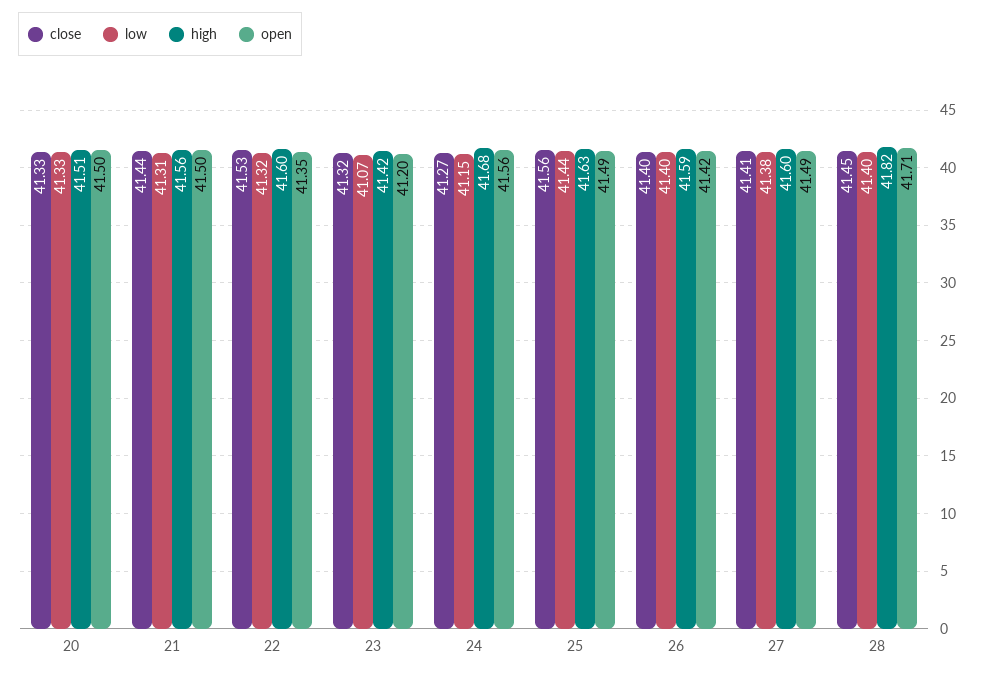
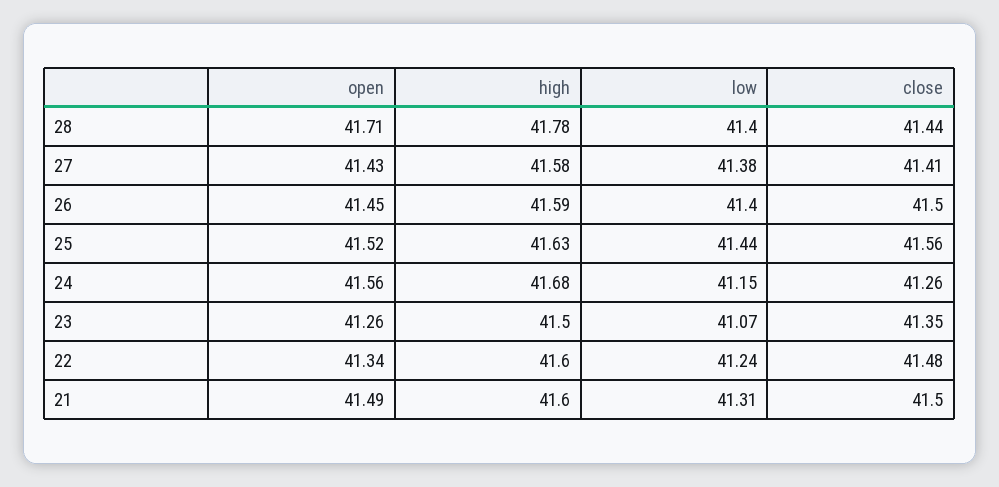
  {
    "close": {
-     "20": 41.33,
-     "21": 41.44,
+     "21": 41.5,
-     "22": 41.53,
+     "22": 41.48,
-     "23": 41.32,
+     "23": 41.35,
-     "24": 41.27,
+     "24": 41.26,
      "25": 41.56,
-     "26": 41.4,
+     "26": 41.5,
      "27": 41.41,
-     "28": 41.45
+     "28": 41.44
    },
    "low": {
-     "20": 41.33,
      "21": 41.31,
-     "22": 41.32,
+     "22": 41.24,
      "23": 41.07,
      "24": 41.15,
      "25": 41.44,
      "26": 41.4,
      "27": 41.38,
      "28": 41.4
    },
    "high": {
-     "20": 41.51,
-     "21": 41.56,
+     "21": 41.6,
      "22": 41.6,
-     "23": 41.42,
+     "23": 41.5,
      "24": 41.68,
      "25": 41.63,
      "26": 41.59,
-     "27": 41.6,
+     "27": 41.58,
-     "28": 41.82
+     "28": 41.78
    },
    "open": {
-     "20": 41.5,
-     "21": 41.5,
+     "21": 41.49,
-     "22": 41.35,
+     "22": 41.34,
-     "23": 41.2,
+     "23": 41.26,
      "24": 41.56,
-     "25": 41.49,
+     "25": 41.52,
-     "26": 41.42,
+     "26": 41.45,
-     "27": 41.49,
+     "27": 41.43,
      "28": 41.71
    }
  }

